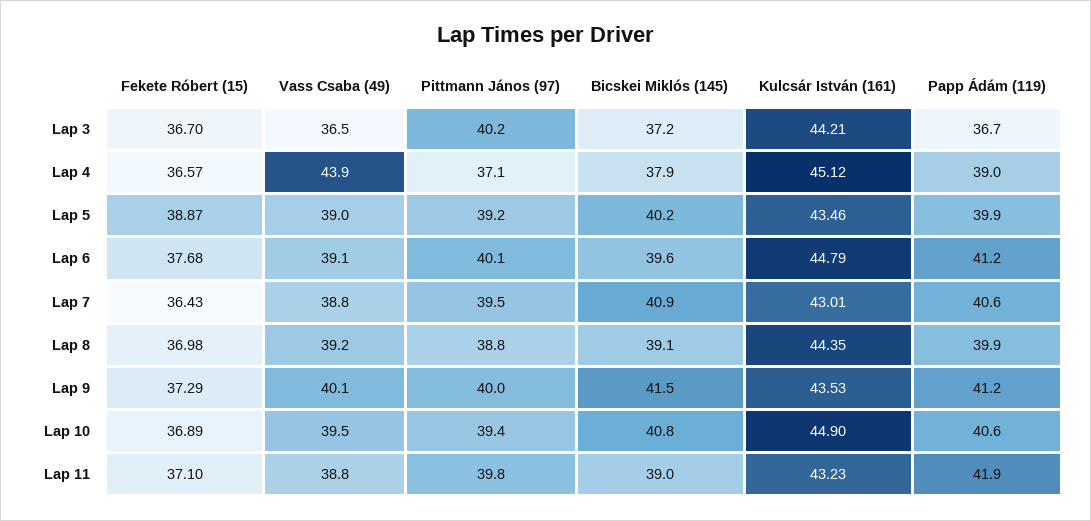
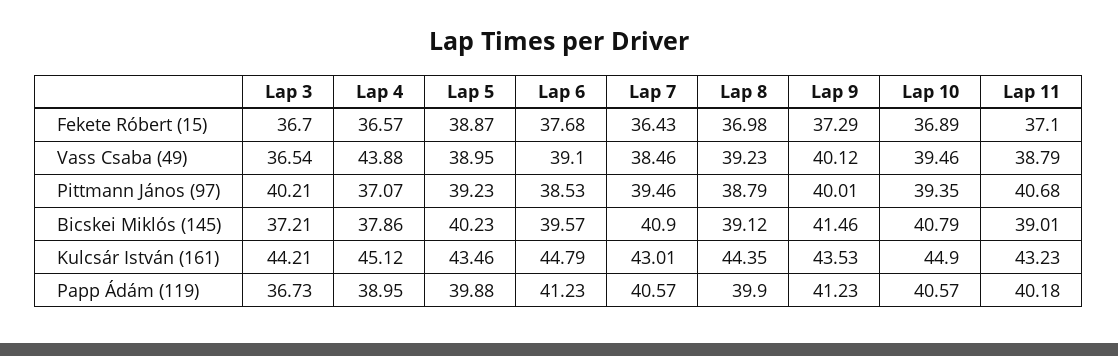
  {
    "Fekete Róbert (15)": {
      "Lap 3": 36.7,
      "Lap 4": 36.57,
      "Lap 5": 38.87,
      "Lap 6": 37.68,
      "Lap 7": 36.43,
      "Lap 8": 36.98,
      "Lap 9": 37.29,
      "Lap 10": 36.89,
      "Lap 11": 37.1
    },
    "Vass Csaba (49)": {
      "Lap 3": 36.54,
      "Lap 4": 43.88,
      "Lap 5": 38.95,
      "Lap 6": 39.1,
-     "Lap 7": 38.8,
+     "Lap 7": 38.46,
      "Lap 8": 39.23,
      "Lap 9": 40.12,
      "Lap 10": 39.46,
      "Lap 11": 38.79
    },
    "Pittmann János (97)": {
      "Lap 3": 40.21,
      "Lap 4": 37.07,
      "Lap 5": 39.23,
-     "Lap 6": 40.1,
+     "Lap 6": 38.53,
      "Lap 7": 39.46,
      "Lap 8": 38.79,
      "Lap 9": 40.01,
      "Lap 10": 39.35,
-     "Lap 11": 39.8
+     "Lap 11": 40.68
    },
    "Bicskei Miklós (145)": {
      "Lap 3": 37.21,
      "Lap 4": 37.86,
      "Lap 5": 40.23,
      "Lap 6": 39.57,
      "Lap 7": 40.9,
      "Lap 8": 39.12,
      "Lap 9": 41.46,
      "Lap 10": 40.79,
      "Lap 11": 39.01
    },
    "Kulcsár István (161)": {
      "Lap 3": 44.21,
      "Lap 4": 45.12,
      "Lap 5": 43.46,
      "Lap 6": 44.79,
      "Lap 7": 43.01,
      "Lap 8": 44.35,
      "Lap 9": 43.53,
      "Lap 10": 44.9,
      "Lap 11": 43.23
    },
    "Papp Ádám (119)": {
      "Lap 3": 36.73,
      "Lap 4": 38.95,
      "Lap 5": 39.88,
      "Lap 6": 41.23,
      "Lap 7": 40.57,
      "Lap 8": 39.9,
      "Lap 9": 41.23,
      "Lap 10": 40.57,
-     "Lap 11": 41.9
+     "Lap 11": 40.18
    }
  }

